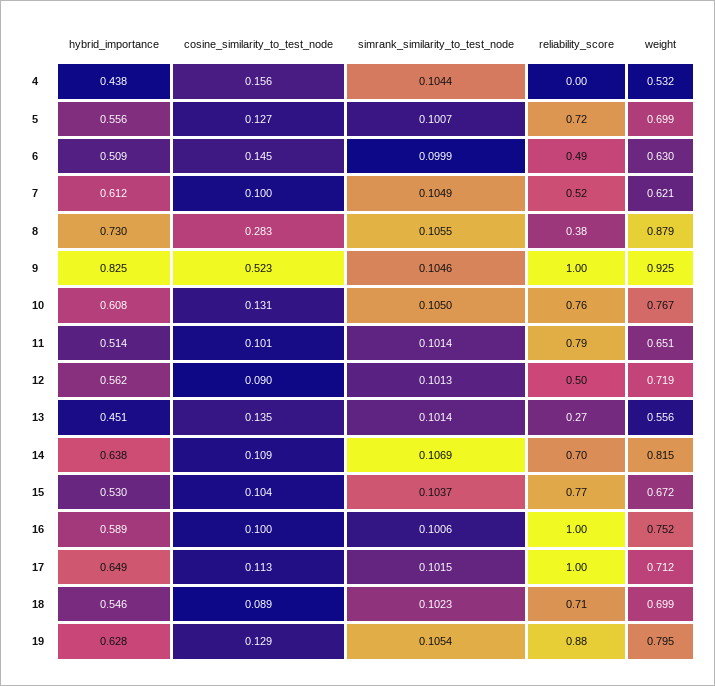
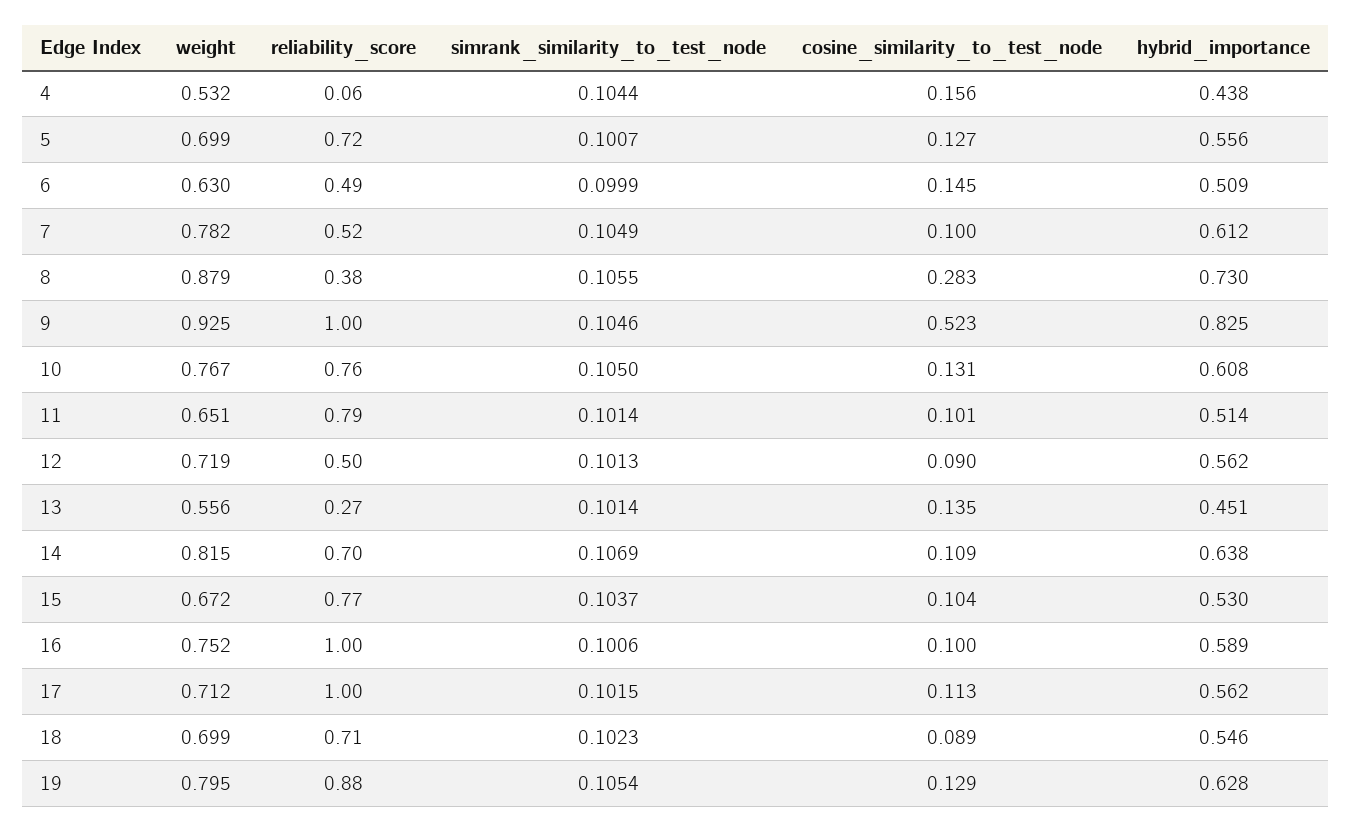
  {
    "hybrid_importance": {
      "4": 0.438,
      "5": 0.556,
      "6": 0.509,
      "7": 0.612,
      "8": 0.73,
      "9": 0.825,
      "10": 0.608,
      "11": 0.514,
      "12": 0.562,
      "13": 0.451,
      "14": 0.638,
      "15": 0.53,
      "16": 0.589,
-     "17": 0.649,
+     "17": 0.562,
      "18": 0.546,
      "19": 0.628
    },
    "cosine_similarity_to_test_node": {
      "4": 0.156,
      "5": 0.127,
      "6": 0.145,
      "7": 0.1,
      "8": 0.283,
      "9": 0.523,
      "10": 0.131,
      "11": 0.101,
      "12": 0.09,
      "13": 0.135,
      "14": 0.109,
      "15": 0.104,
      "16": 0.1,
      "17": 0.113,
      "18": 0.089,
      "19": 0.129
    },
    "simrank_similarity_to_test_node": {
      "4": 0.1044,
      "5": 0.1007,
      "6": 0.0999,
      "7": 0.1049,
      "8": 0.1055,
      "9": 0.1046,
      "10": 0.105,
      "11": 0.1014,
      "12": 0.1013,
      "13": 0.1014,
      "14": 0.1069,
      "15": 0.1037,
      "16": 0.1006,
      "17": 0.1015,
      "18": 0.1023,
      "19": 0.1054
    },
    "reliability_score": {
-     "4": 0,
+     "4": 0.06,
      "5": 0.72,
      "6": 0.49,
      "7": 0.52,
      "8": 0.38,
      "9": 1,
      "10": 0.76,
      "11": 0.79,
      "12": 0.5,
      "13": 0.27,
      "14": 0.7,
      "15": 0.77,
      "16": 1,
      "17": 1,
      "18": 0.71,
      "19": 0.88
    },
    "weight": {
      "4": 0.532,
      "5": 0.699,
      "6": 0.63,
-     "7": 0.621,
+     "7": 0.782,
      "8": 0.879,
      "9": 0.925,
      "10": 0.767,
      "11": 0.651,
      "12": 0.719,
      "13": 0.556,
      "14": 0.815,
      "15": 0.672,
      "16": 0.752,
      "17": 0.712,
      "18": 0.699,
      "19": 0.795
    }
  }

